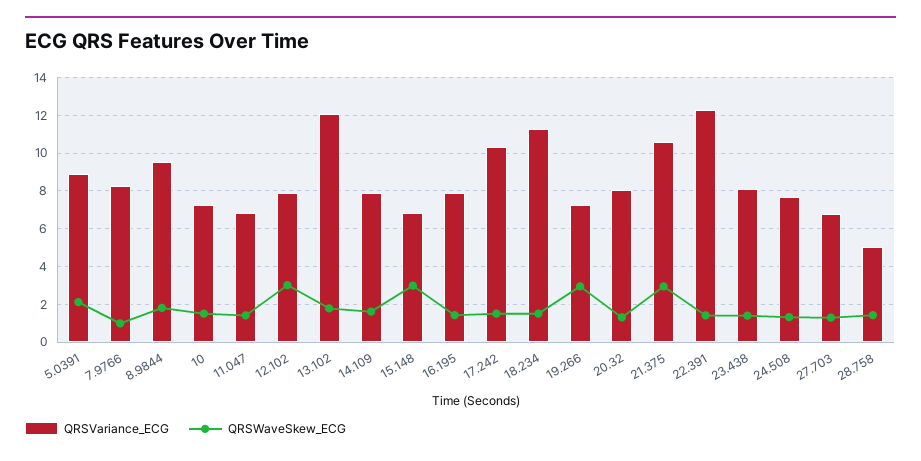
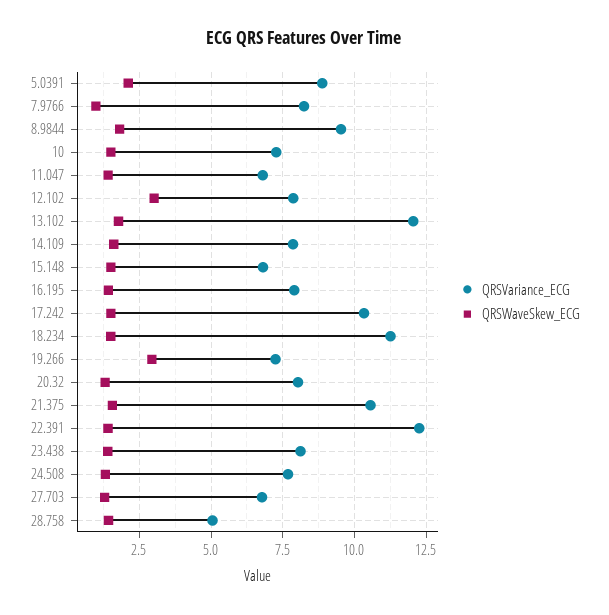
  {
    "QRSVariance_ECG": {
      "5.0391": 9,
      "7.9766": 8.25,
      "8.9844": 9.5,
      "10": 7.25,
      "11.047": 6.75,
      "12.102": 7.75,
      "13.102": 12,
      "14.109": 7.75,
      "15.148": 6.75,
      "16.195": 8,
      "17.242": 10.25,
      "18.234": 11.25,
      "19.266": 7.25,
      "20.32": 8,
      "21.375": 10.5,
      "22.391": 12.25,
      "23.438": 8,
      "24.508": 7.75,
      "27.703": 6.75,
      "28.758": 5
    },
    "QRSWaveSkew_ECG": {
      "5.0391": 2,
      "7.9766": 1,
      "8.9844": 1.75,
      "10": 1.5,
      "11.047": 1.5,
      "12.102": 3,
      "13.102": 1.75,
      "14.109": 1.5,
-     "15.148": 3,
+     "15.148": 1.5,
      "16.195": 1.5,
      "17.242": 1.5,
      "18.234": 1.5,
      "19.266": 3,
      "20.32": 1.25,
-     "21.375": 3,
+     "21.375": 1.5,
      "22.391": 1.5,
      "23.438": 1.5,
      "24.508": 1.25,
      "27.703": 1.25,
      "28.758": 1.5
    }
  }

